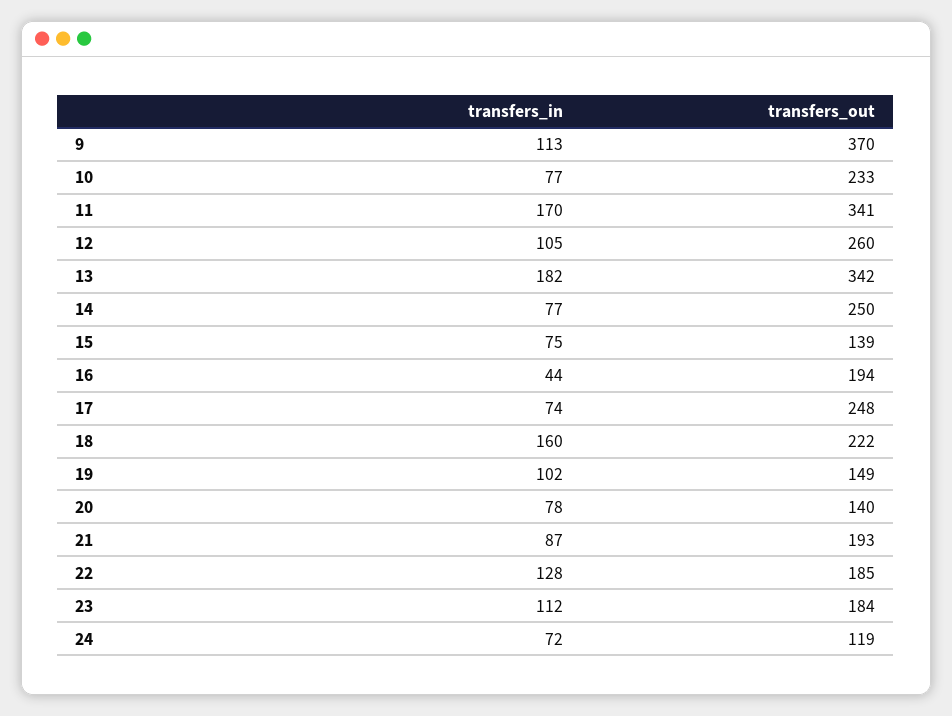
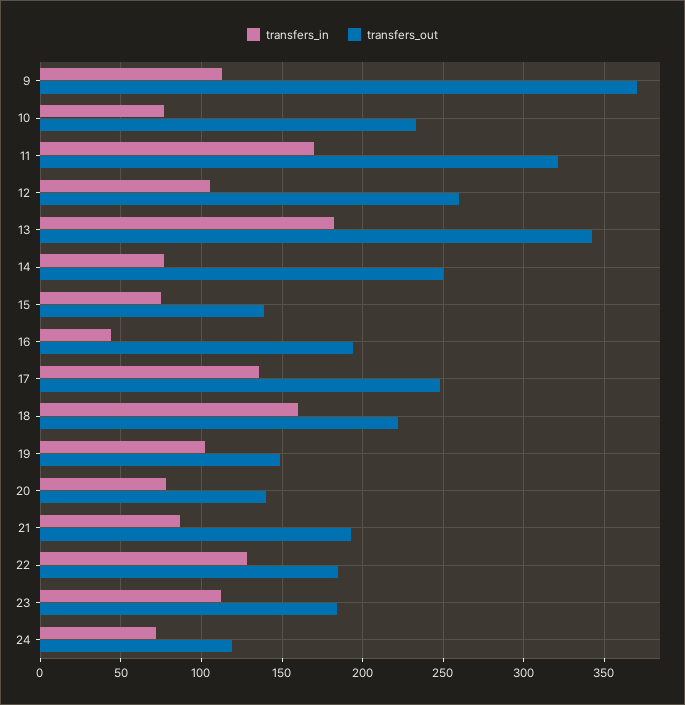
  {
    "transfers_in": {
      "9": 113,
      "10": 77,
      "11": 170,
      "12": 105,
      "13": 182,
      "14": 77,
      "15": 75,
      "16": 44,
-     "17": 74,
+     "17": 135,
      "18": 160,
      "19": 102,
      "20": 78,
      "21": 87,
      "22": 128,
      "23": 112,
      "24": 72
    },
    "transfers_out": {
      "9": 370,
      "10": 233,
-     "11": 341,
+     "11": 320,
      "12": 260,
      "13": 342,
      "14": 250,
      "15": 139,
      "16": 194,
      "17": 248,
      "18": 222,
      "19": 149,
      "20": 140,
      "21": 193,
      "22": 185,
      "23": 184,
      "24": 119
    }
  }

